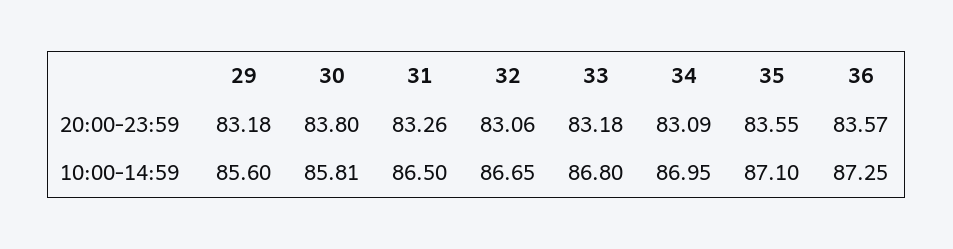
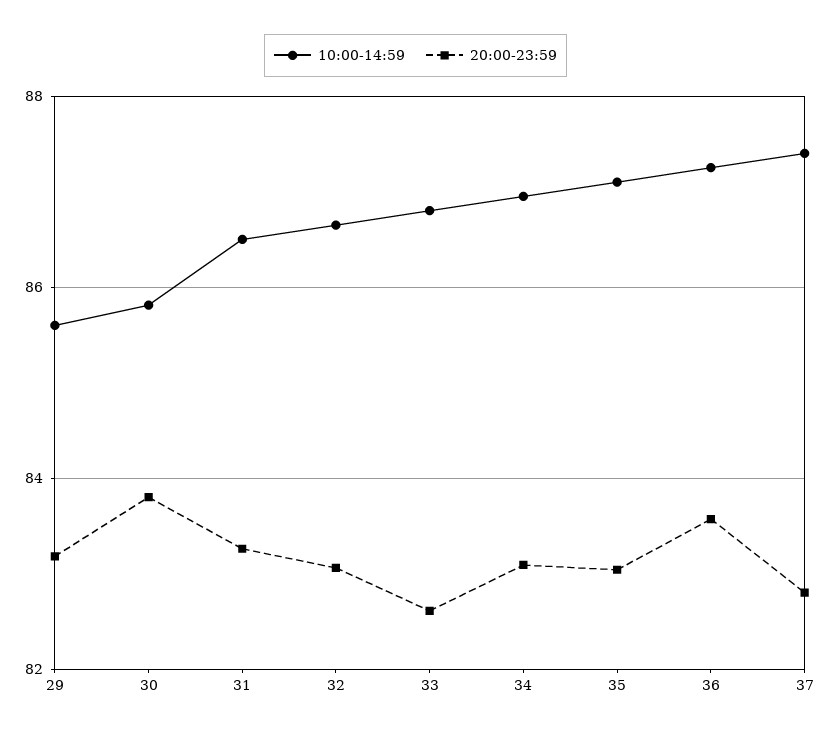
  {
    "20:00-23:59": {
      "29": 83.18,
      "30": 83.8,
      "31": 83.26,
      "32": 83.06,
-     "33": 83.18,
+     "33": 82.6,
      "34": 83.09,
-     "35": 83.55,
+     "35": 83,
-     "36": 83.57
+     "36": 83.57,
+     "37": 82.8
    },
    "10:00-14:59": {
      "29": 85.6,
      "30": 85.81,
      "31": 86.5,
      "32": 86.65,
      "33": 86.8,
      "34": 86.95,
      "35": 87.1,
-     "36": 87.25
+     "36": 87.25,
+     "37": 87.4
    }
  }

